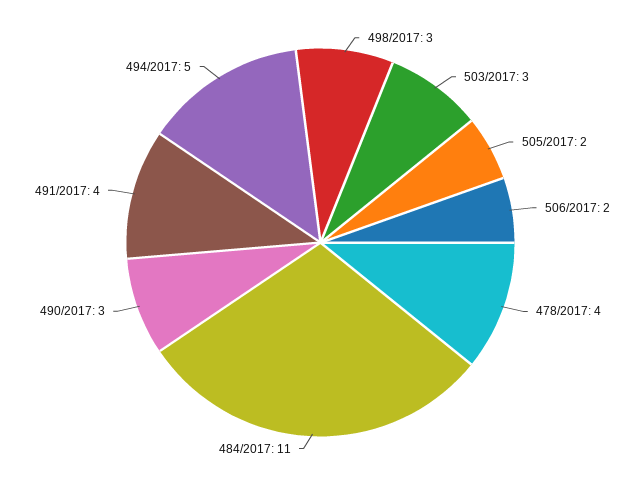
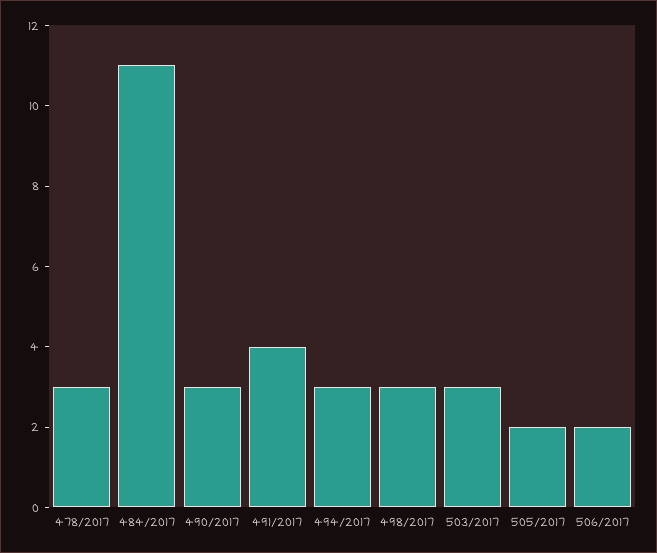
  {
    "498/2017": 3,
    "503/2017": 3,
    "505/2017": 2,
    "506/2017": 2,
-   "478/2017": 4,
+   "478/2017": 3,
    "484/2017": 11,
    "490/2017": 3,
    "491/2017": 4,
-   "494/2017": 5
+   "494/2017": 3
  }

